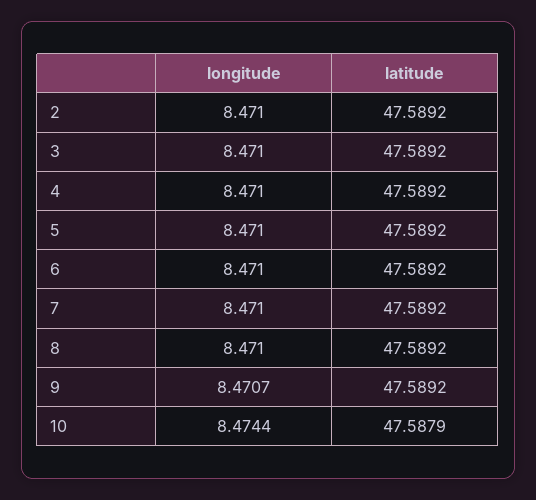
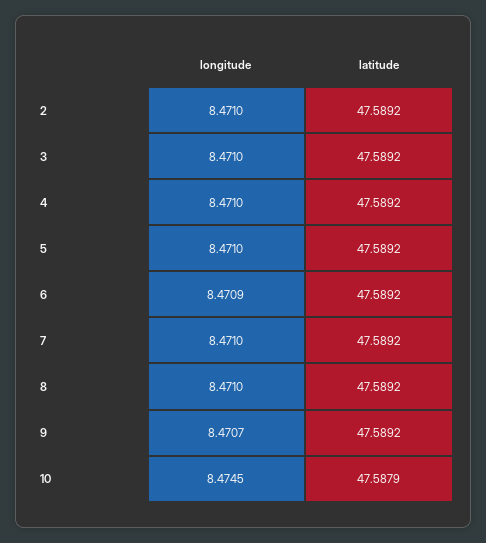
  {
    "longitude": {
      "2": 8.471,
      "3": 8.471,
      "4": 8.471,
      "5": 8.471,
-     "6": 8.471,
+     "6": 8.4709,
      "7": 8.471,
      "8": 8.471,
      "9": 8.4707,
-     "10": 8.4744
+     "10": 8.4745
    },
    "latitude": {
      "2": 47.5892,
      "3": 47.5892,
      "4": 47.5892,
      "5": 47.5892,
      "6": 47.5892,
      "7": 47.5892,
      "8": 47.5892,
      "9": 47.5892,
      "10": 47.5879
    }
  }

